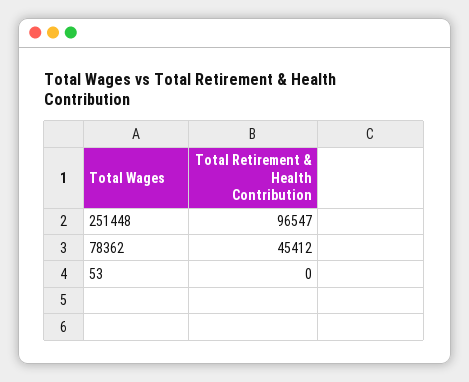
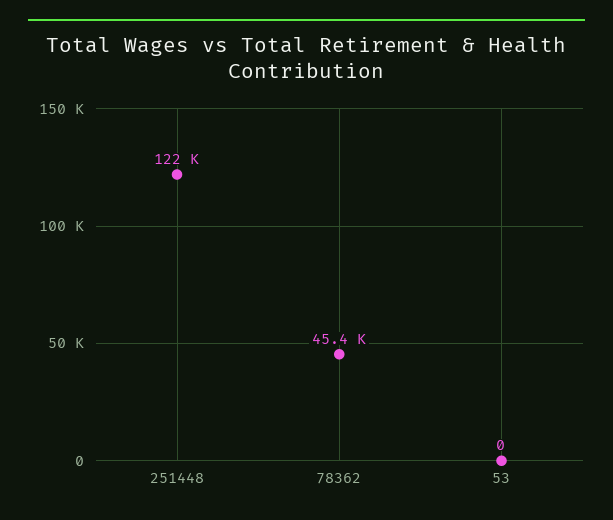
  {
-   "251448": 96547,
+   "251448": 122000,
    "78362": 45412,
    "53": 0
  }

